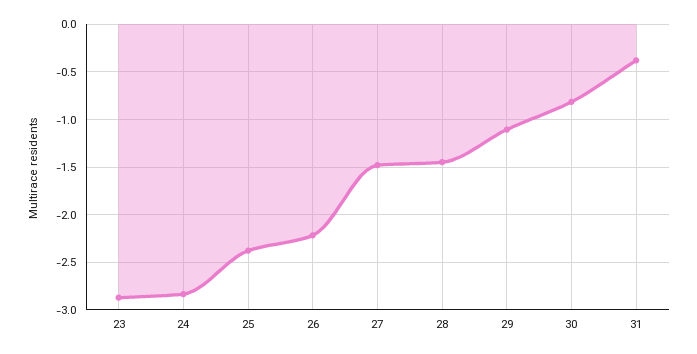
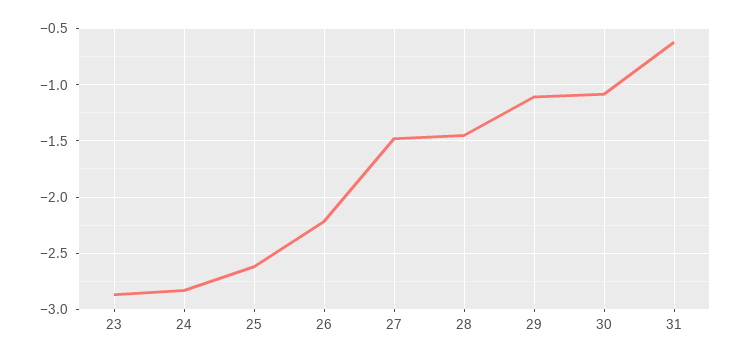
  {
    "23": -2.9,
    "24": -2.8,
-   "25": -2.4,
+   "25": -2.6,
    "26": -2.2,
    "27": -1.5,
    "28": -1.4,
    "29": -1.1,
-   "30": -0.8,
+   "30": -1.1,
-   "31": -0.4
+   "31": -0.6
  }

